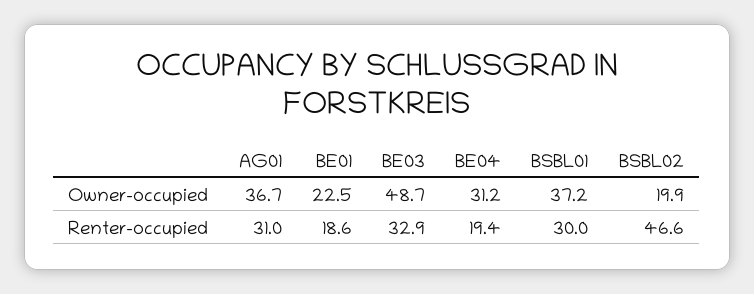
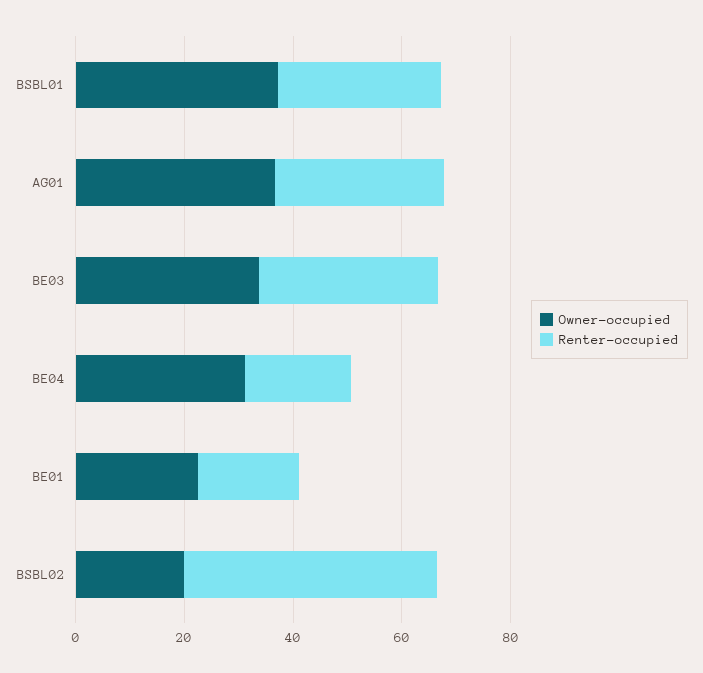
  {
    "Owner-occupied": {
      "AG01": 36.7,
      "BE01": 22.5,
-     "BE03": 48.7,
+     "BE03": 35,
      "BE04": 31.2,
      "BSBL01": 37.2,
      "BSBL02": 19.9
    },
    "Renter-occupied": {
      "AG01": 31,
      "BE01": 18.6,
      "BE03": 32.9,
      "BE04": 19.4,
      "BSBL01": 30,
      "BSBL02": 46.6
    }
  }

